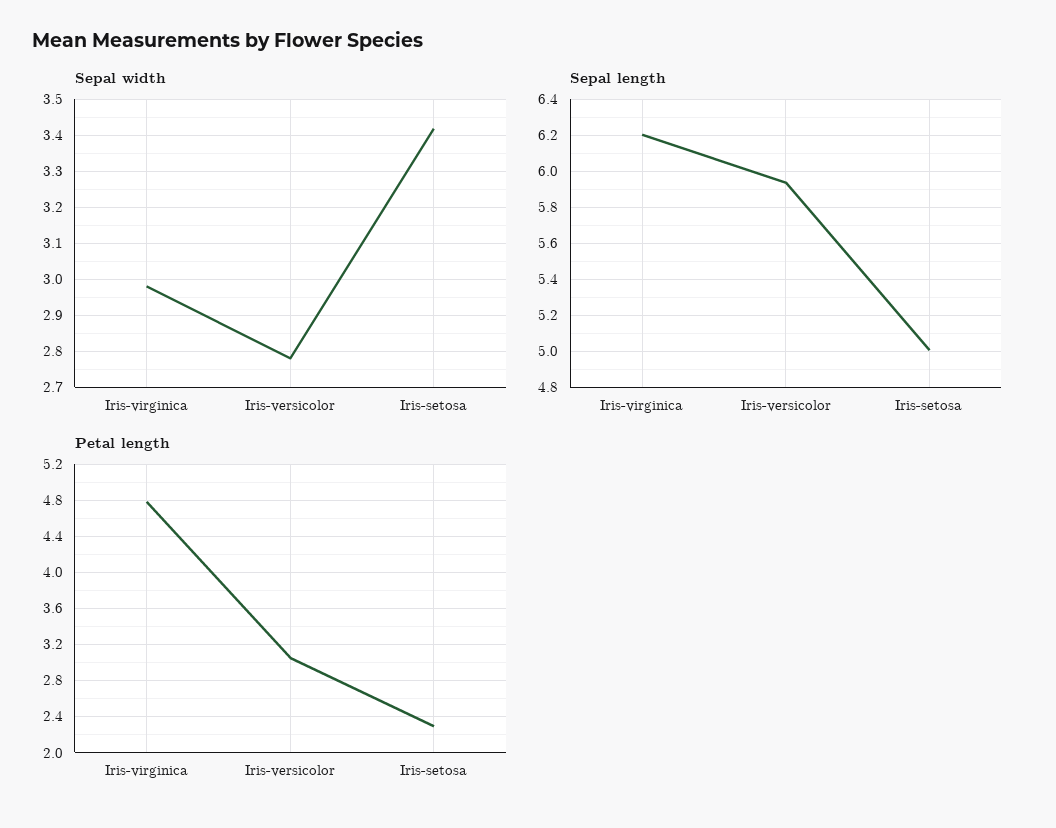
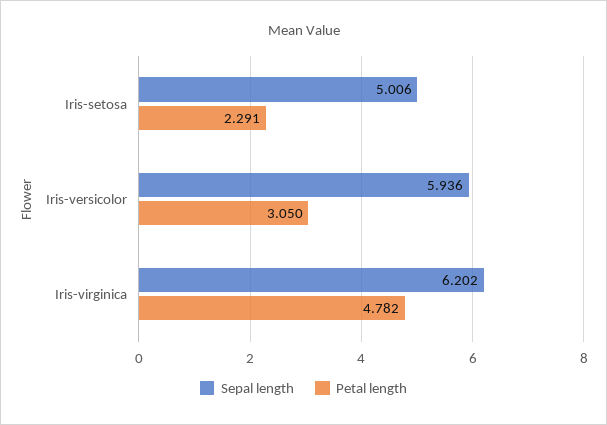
  {
-   "Sepal width": {
-     "Iris-virginica": 2.98,
-     "Iris-versicolor": 2.78,
-     "Iris-setosa": 3.42
-   },
    "Sepal length": {
      "Iris-virginica": 6.202,
      "Iris-versicolor": 5.936,
      "Iris-setosa": 5.006
    },
    "Petal length": {
      "Iris-virginica": 4.782,
      "Iris-versicolor": 3.05,
      "Iris-setosa": 2.291
    }
  }

